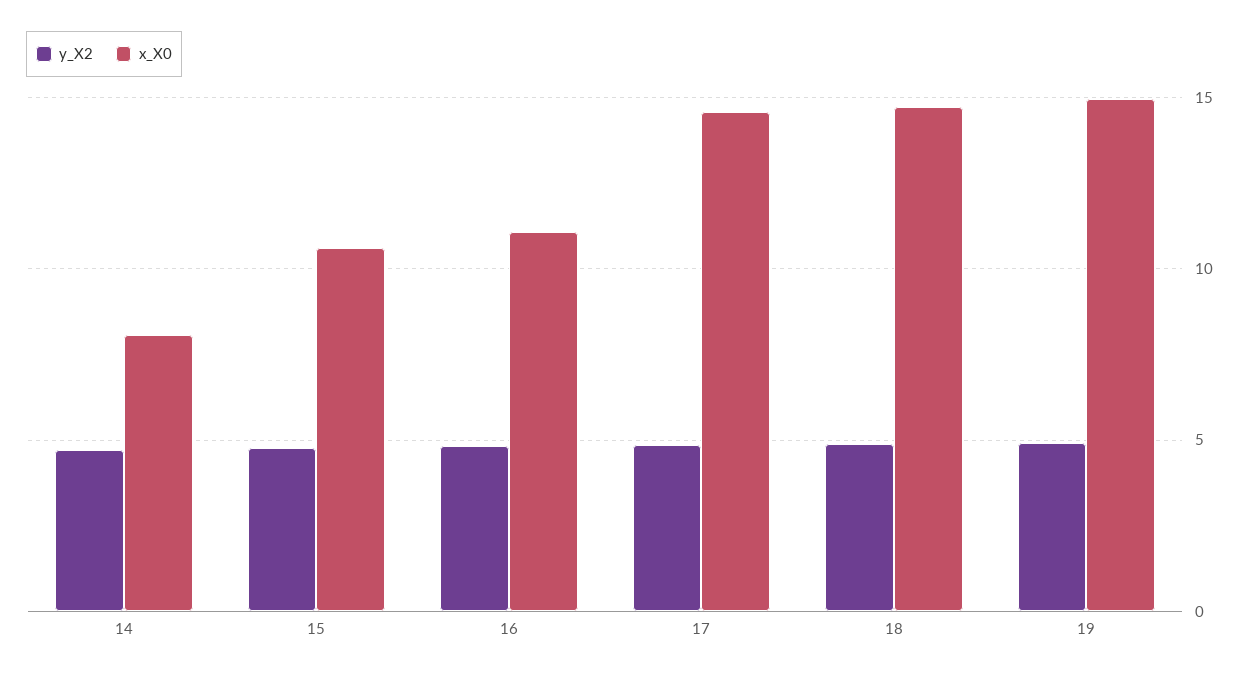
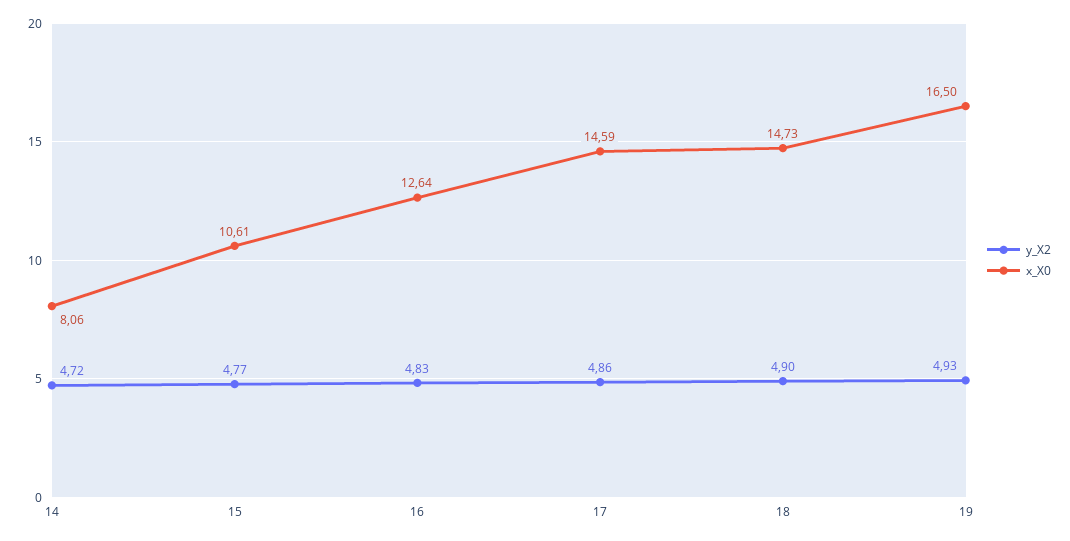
  {
    "y_X2": {
      "14": 4.72,
      "15": 4.77,
      "16": 4.83,
      "17": 4.86,
      "18": 4.9,
      "19": 4.93
    },
    "x_X0": {
      "14": 8.06,
      "15": 10.61,
-     "16": 11,
+     "16": 12.64,
      "17": 14.59,
      "18": 14.73,
-     "19": 15
+     "19": 16.5
    }
  }

